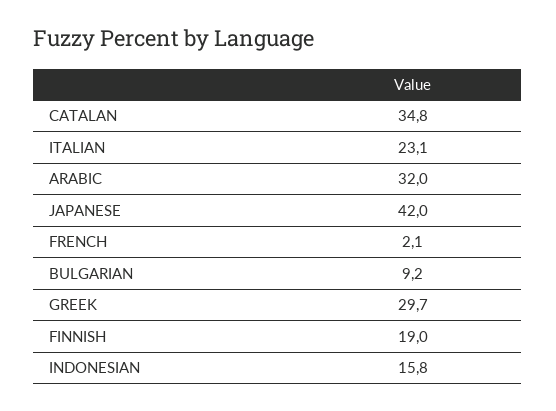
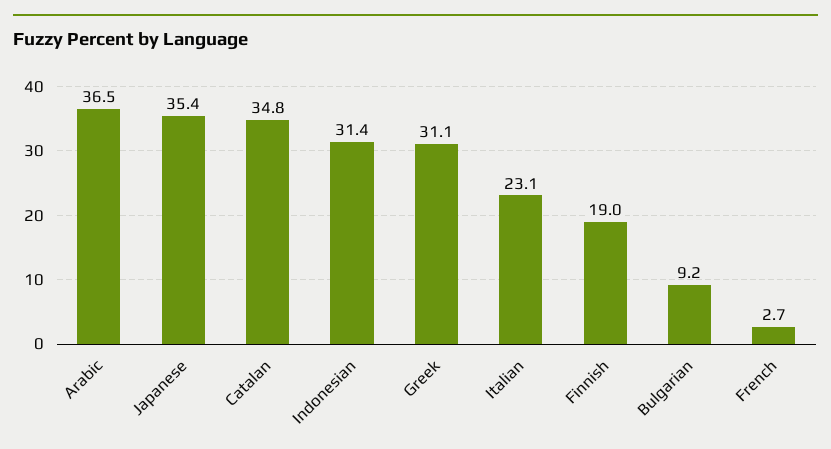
  {
    "CATALAN": 34.8,
    "ITALIAN": 23.1,
-   "ARABIC": 32,
+   "ARABIC": 36.5,
-   "JAPANESE": 42,
+   "JAPANESE": 35.4,
-   "FRENCH": 2.1,
+   "FRENCH": 2.7,
    "BULGARIAN": 9.2,
-   "GREEK": 29.7,
+   "GREEK": 31.1,
    "FINNISH": 19,
-   "INDONESIAN": 15.8
+   "INDONESIAN": 31.4
  }

